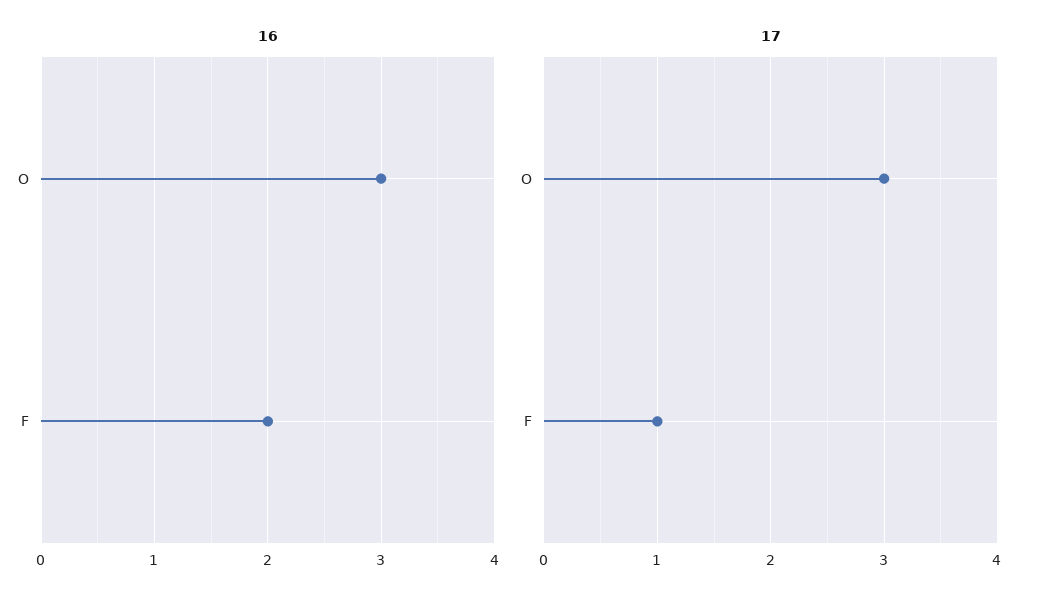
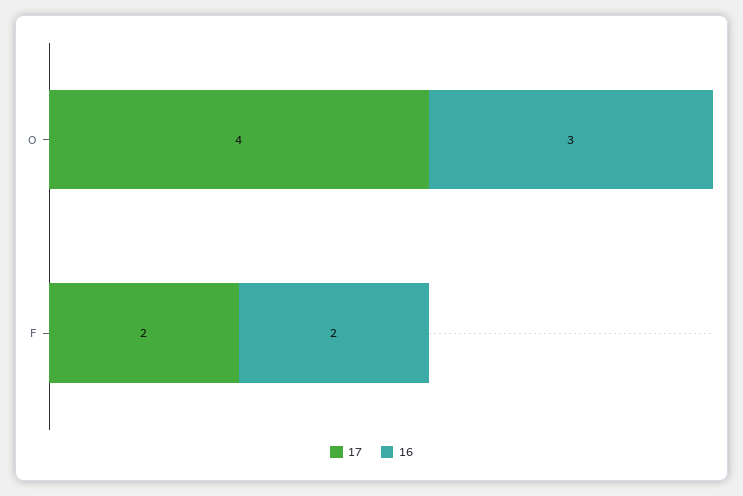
  {
    "16": {
      "O": 3,
      "F": 2
    },
    "17": {
-     "O": 3,
+     "O": 4,
-     "F": 1
+     "F": 2
    }
  }

